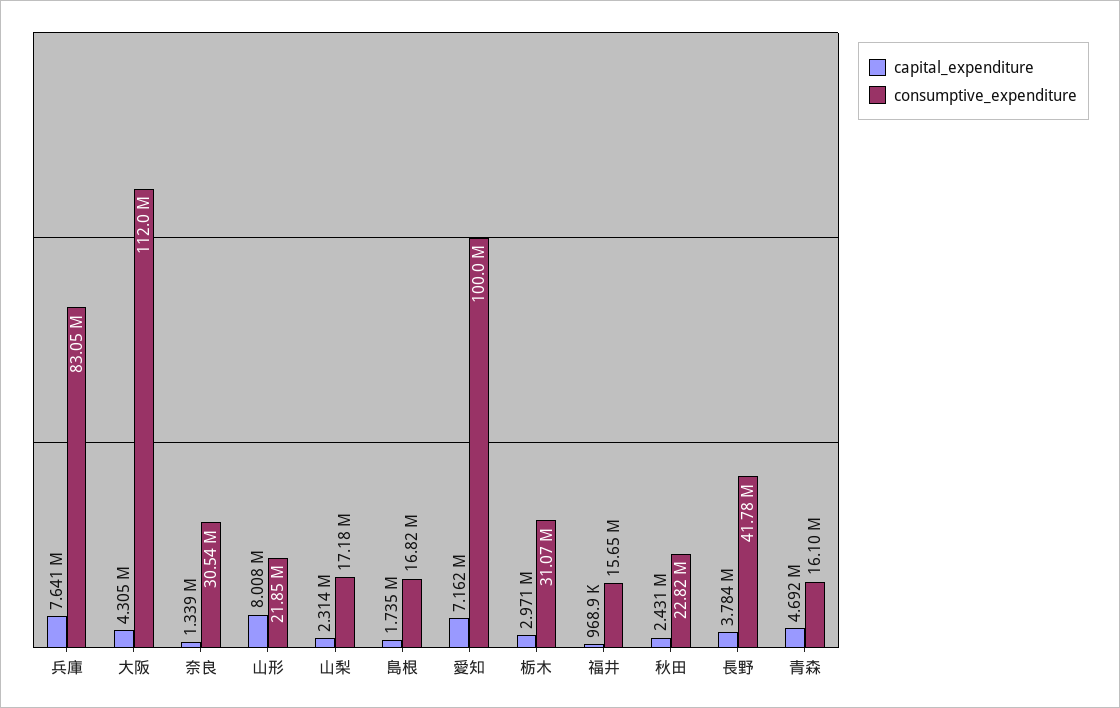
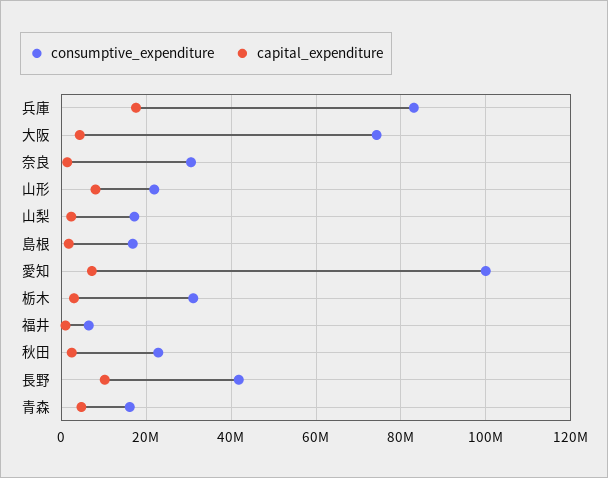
  {
    "capital_expenditure": {
-     "兵庫": 7641000,
+     "兵庫": 18000000,
      "大阪": 4305000,
      "奈良": 1339000,
      "山形": 8008000,
      "山梨": 2314000,
      "島根": 1735000,
      "愛知": 7162000,
      "栃木": 2971000,
      "福井": 968900,
      "秋田": 2431000,
-     "長野": 3784000,
+     "長野": 10000000,
      "青森": 4692000
    },
    "consumptive_expenditure": {
      "兵庫": 83050000,
-     "大阪": 112000000,
+     "大阪": 74000000,
      "奈良": 30540000,
      "山形": 21850000,
      "山梨": 17180000,
      "島根": 16820000,
      "愛知": 100000000,
      "栃木": 31070000,
-     "福井": 15650000,
+     "福井": 6000000,
      "秋田": 22820000,
      "長野": 41780000,
      "青森": 16100000
    }
  }

